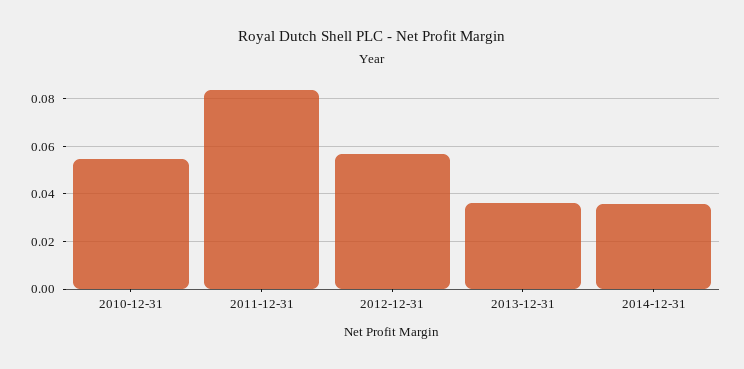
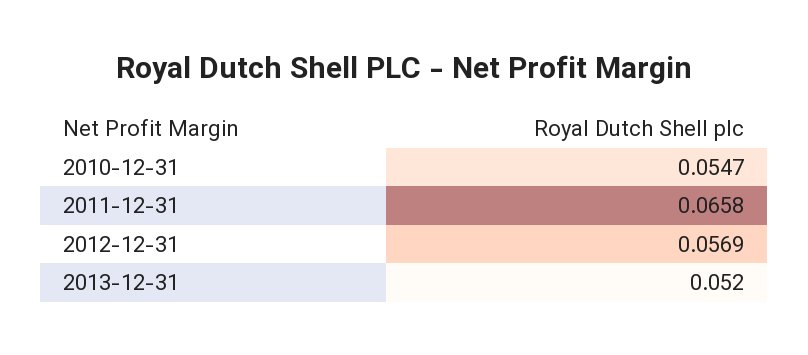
  {
    "2010-12-31": 0.0547,
-   "2011-12-31": 0.085,
+   "2011-12-31": 0.0658,
    "2012-12-31": 0.0569,
-   "2013-12-31": 0.035,
+   "2013-12-31": 0.052
-   "2014-12-31": 0.035
  }

